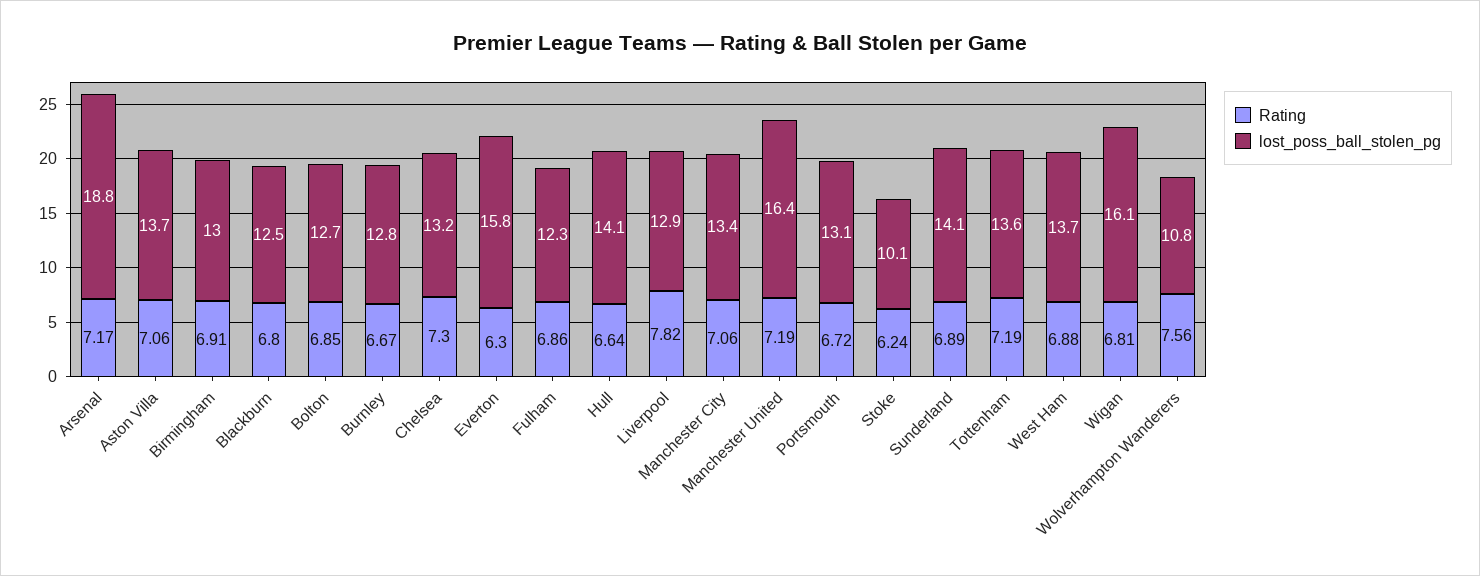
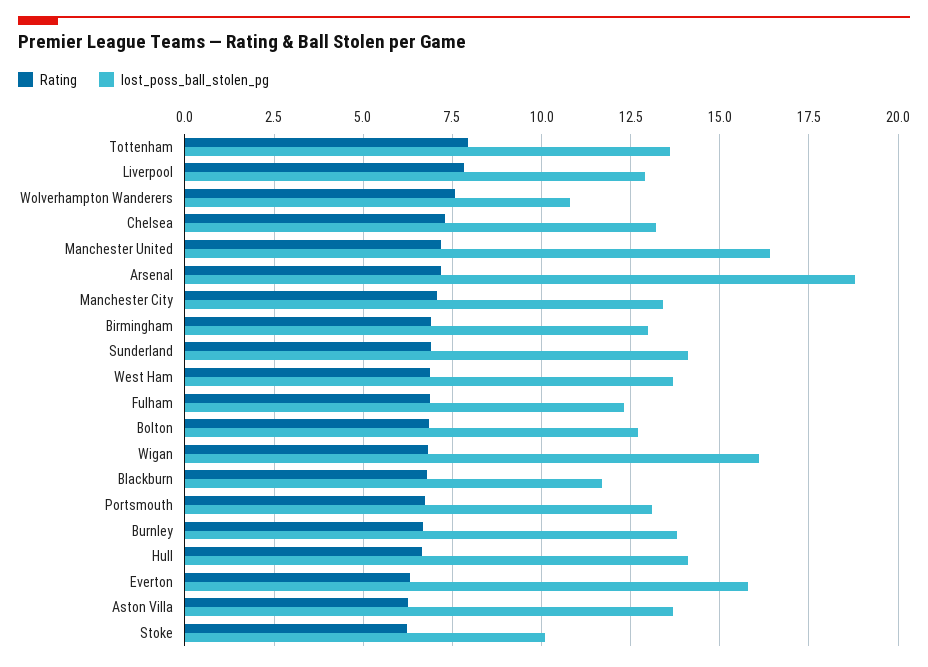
  {
    "Rating": {
      "Arsenal": 7.17,
-     "Aston Villa": 7.06,
+     "Aston Villa": 6.25,
      "Birmingham": 6.91,
      "Blackburn": 6.8,
      "Bolton": 6.85,
      "Burnley": 6.67,
      "Chelsea": 7.3,
      "Everton": 6.3,
      "Fulham": 6.86,
      "Hull": 6.64,
      "Liverpool": 7.82,
      "Manchester City": 7.06,
      "Manchester United": 7.19,
      "Portsmouth": 6.72,
      "Stoke": 6.24,
      "Sunderland": 6.89,
-     "Tottenham": 7.19,
+     "Tottenham": 8,
      "West Ham": 6.88,
      "Wigan": 6.81,
      "Wolverhampton Wanderers": 7.56
    },
    "lost_poss_ball_stolen_pg": {
      "Arsenal": 18.8,
      "Aston Villa": 13.7,
      "Birmingham": 13,
-     "Blackburn": 12.5,
+     "Blackburn": 11.75,
      "Bolton": 12.7,
-     "Burnley": 12.8,
+     "Burnley": 13.75,
      "Chelsea": 13.2,
      "Everton": 15.8,
      "Fulham": 12.3,
      "Hull": 14.1,
      "Liverpool": 12.9,
      "Manchester City": 13.4,
      "Manchester United": 16.4,
      "Portsmouth": 13.1,
      "Stoke": 10.1,
      "Sunderland": 14.1,
      "Tottenham": 13.6,
      "West Ham": 13.7,
      "Wigan": 16.1,
      "Wolverhampton Wanderers": 10.8
    }
  }

